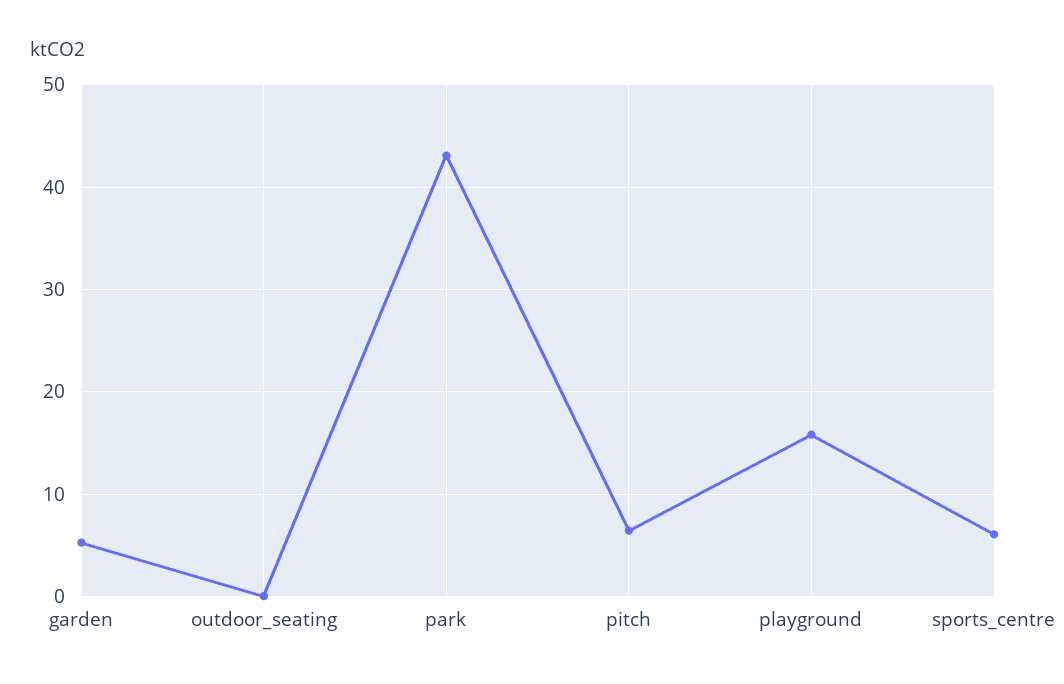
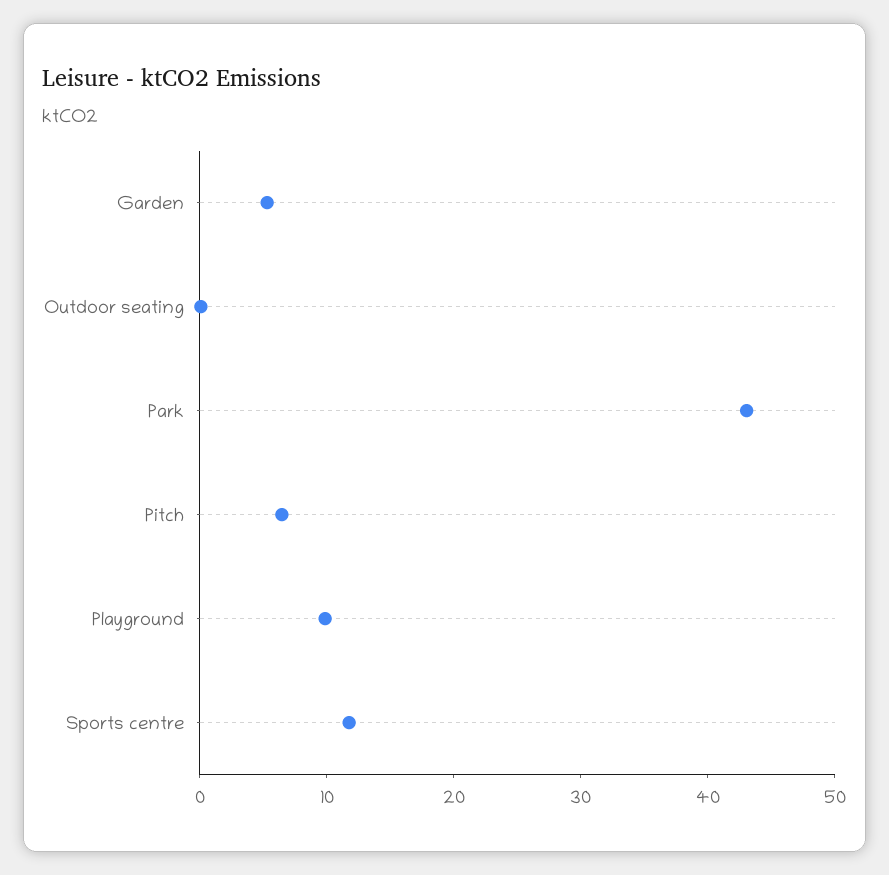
  {
    "garden": 5,
    "outdoor_seating": 0,
    "park": 43,
    "pitch": 6,
-   "playground": 16,
+   "playground": 10,
-   "sports_centre": 6
+   "sports_centre": 12
  }

